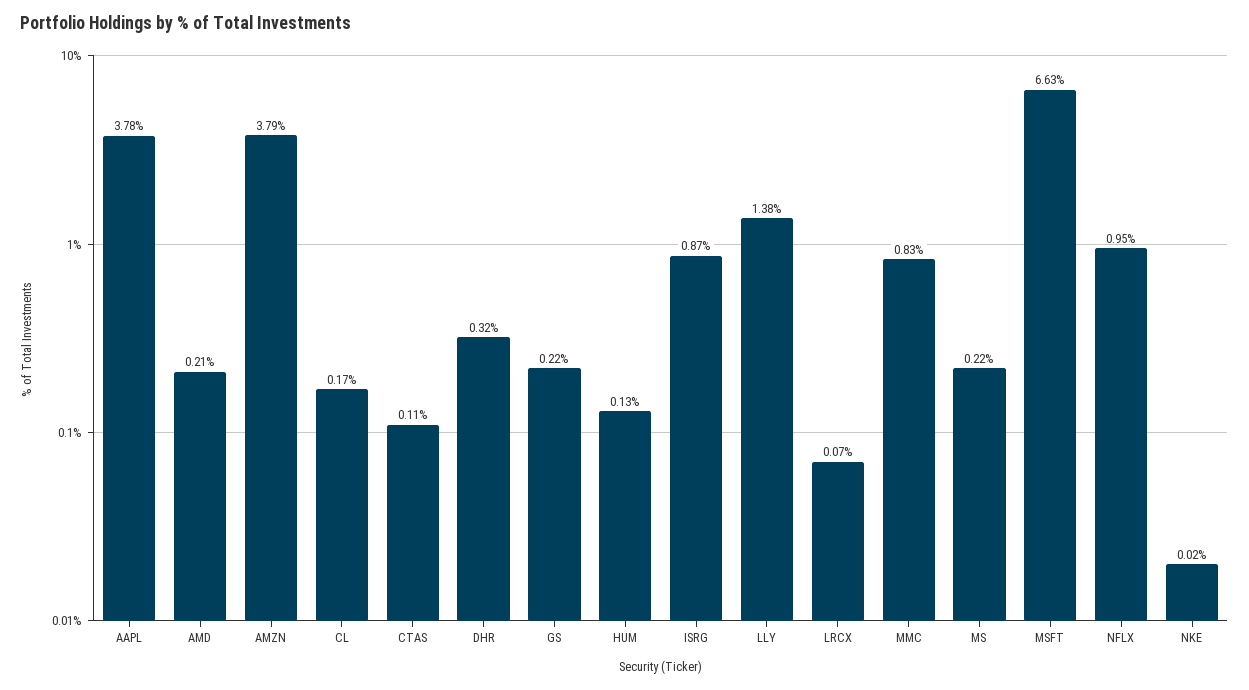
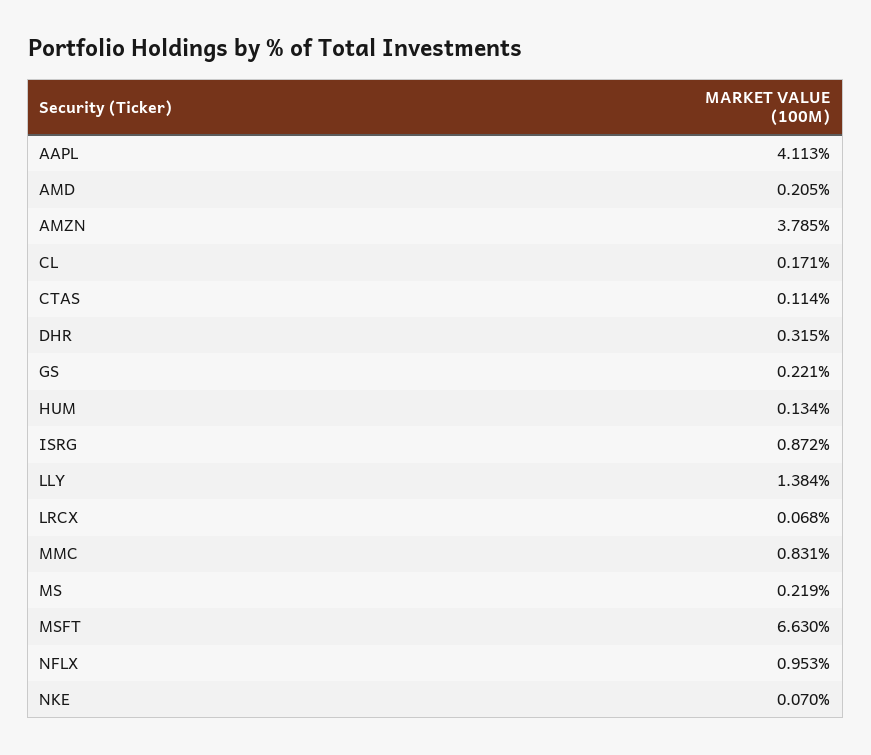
  {
-   "AAPL": 3.78,
+   "AAPL": 4.113,
    "AMD": 0.205,
    "AMZN": 3.785,
    "CL": 0.171,
    "CTAS": 0.114,
    "DHR": 0.315,
    "GS": 0.221,
    "HUM": 0.134,
    "ISRG": 0.872,
    "LLY": 1.384,
    "LRCX": 0.068,
    "MMC": 0.831,
    "MS": 0.219,
    "MSFT": 6.63,
    "NFLX": 0.953,
-   "NKE": 0.02
+   "NKE": 0.07
  }

